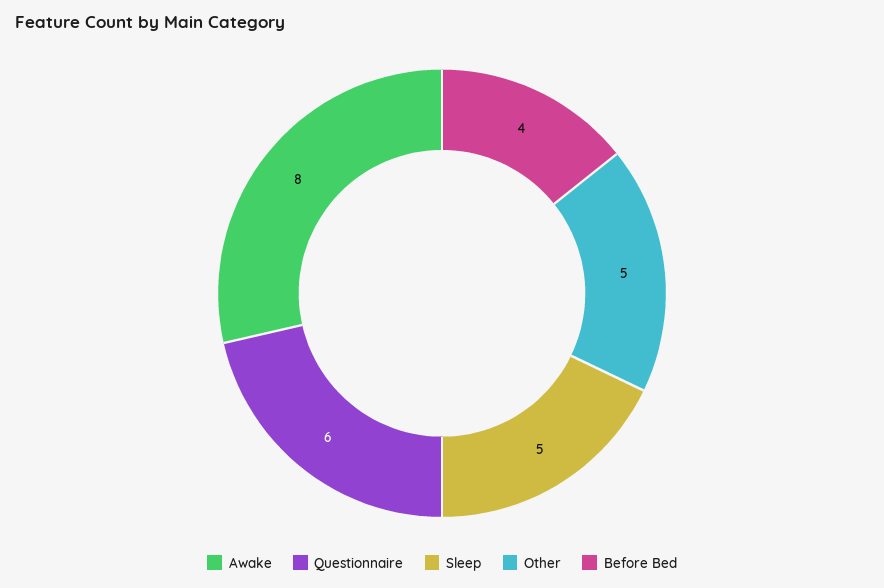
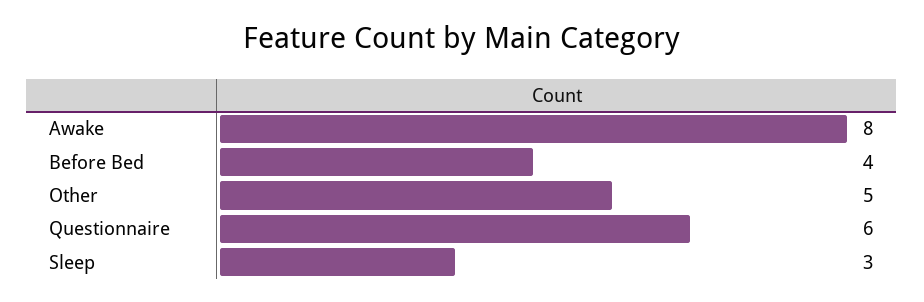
  {
    "Awake": 8,
    "Questionnaire": 6,
-   "Sleep": 5,
+   "Sleep": 3,
    "Other": 5,
    "Before Bed": 4
  }

